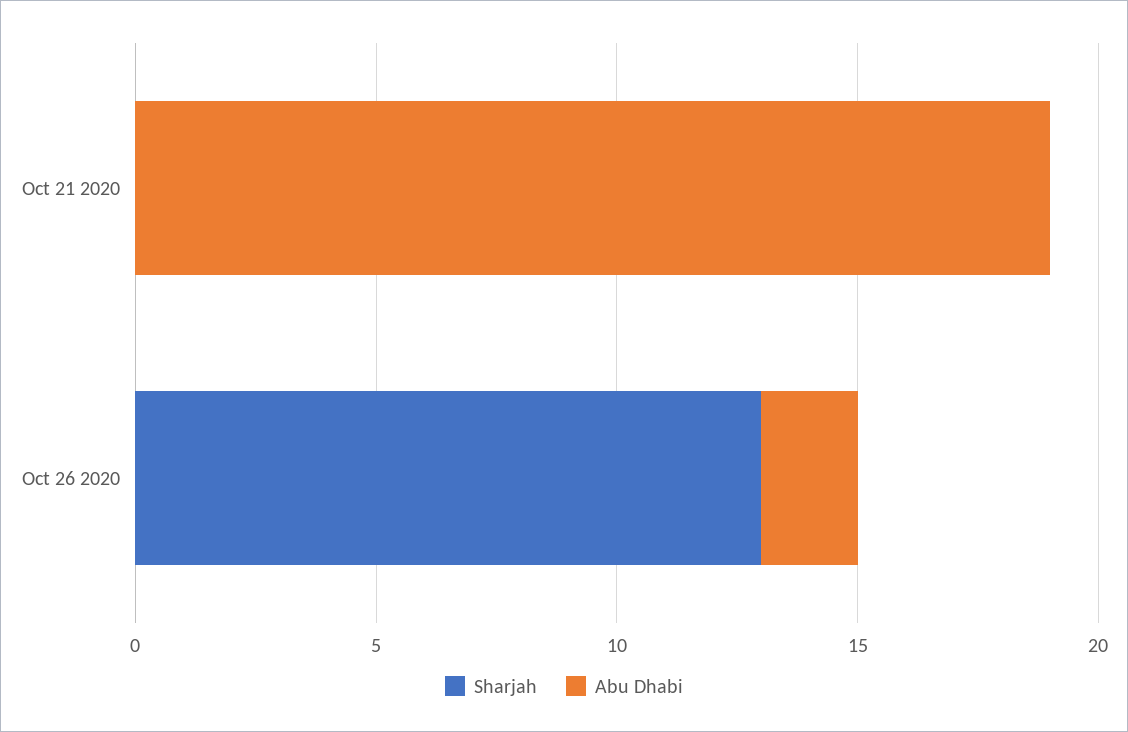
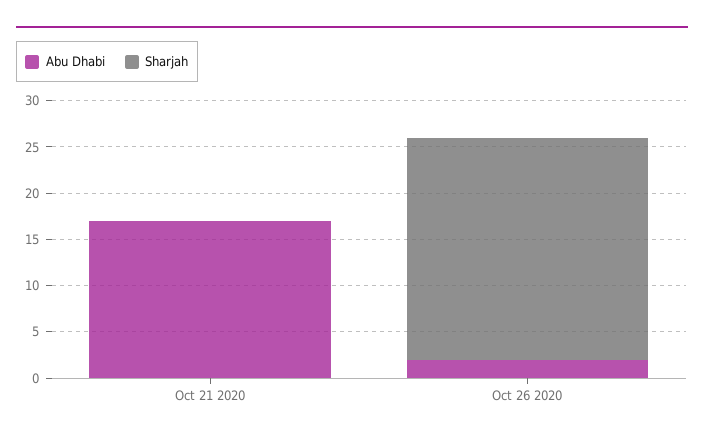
  {
    "Sharjah": {
      "Oct 21 2020": 0,
-     "Oct 26 2020": 13
+     "Oct 26 2020": 24
    },
    "Abu Dhabi": {
-     "Oct 21 2020": 19,
+     "Oct 21 2020": 17,
      "Oct 26 2020": 2
    }
  }

